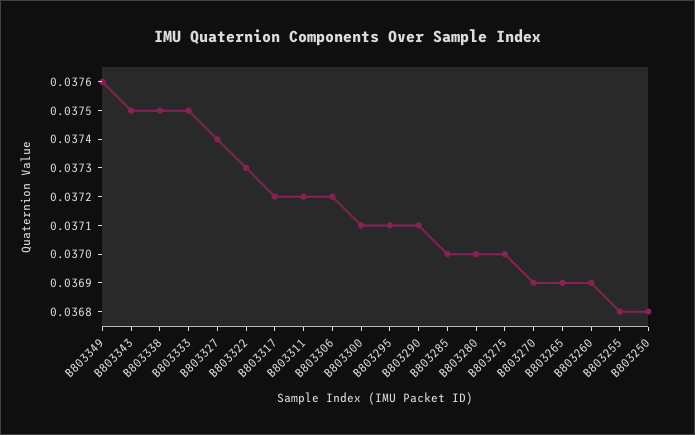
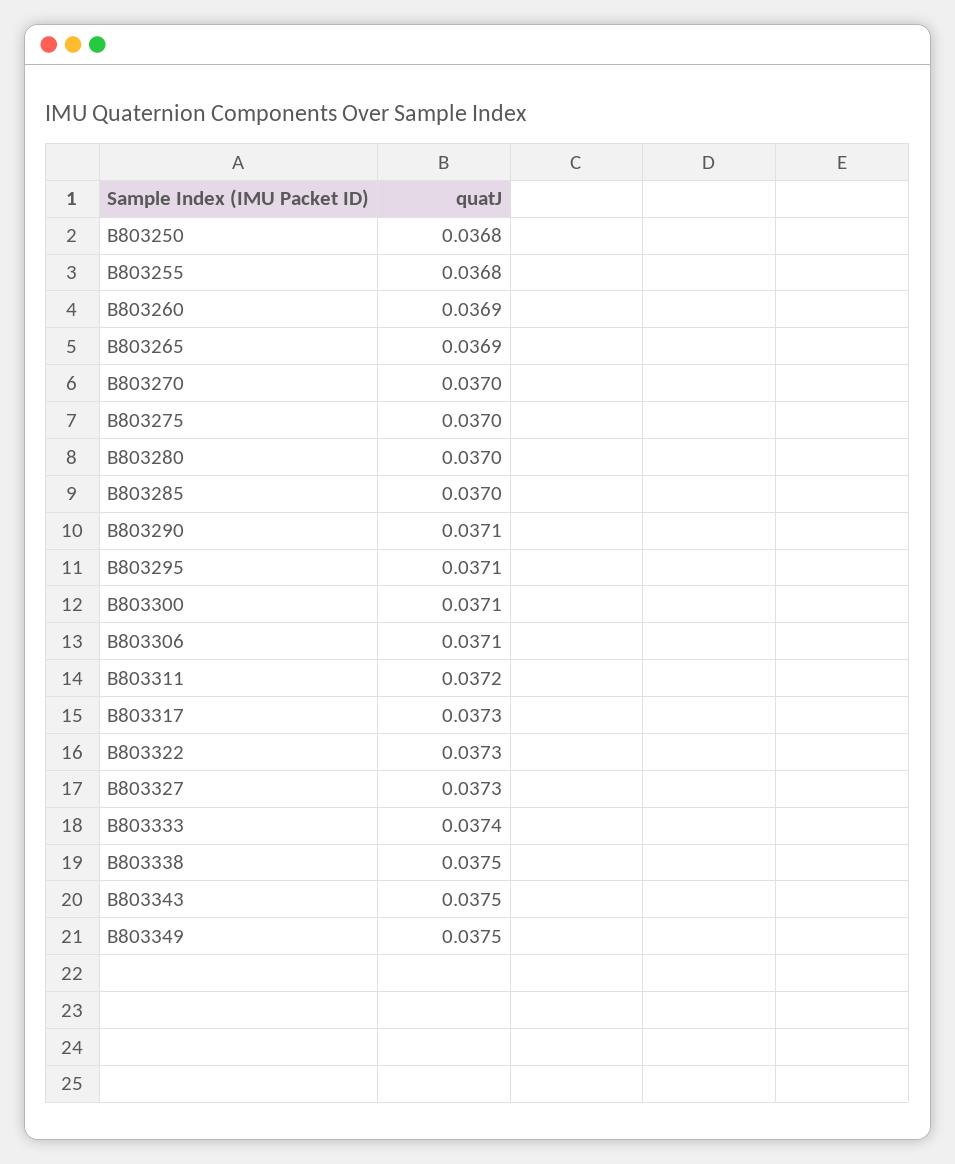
  {
-   "B803349": 0.0376,
+   "B803349": 0.0375,
    "B803343": 0.0375,
    "B803338": 0.0375,
-   "B803333": 0.0375,
+   "B803333": 0.0374,
-   "B803327": 0.0374,
+   "B803327": 0.0373,
    "B803322": 0.0373,
-   "B803317": 0.0372,
+   "B803317": 0.0373,
    "B803311": 0.0372,
-   "B803306": 0.0372,
+   "B803306": 0.0371,
    "B803300": 0.0371,
    "B803295": 0.0371,
    "B803290": 0.0371,
    "B803285": 0.037,
    "B803280": 0.037,
    "B803275": 0.037,
-   "B803270": 0.0369,
+   "B803270": 0.037,
    "B803265": 0.0369,
    "B803260": 0.0369,
    "B803255": 0.0368,
    "B803250": 0.0368
  }

